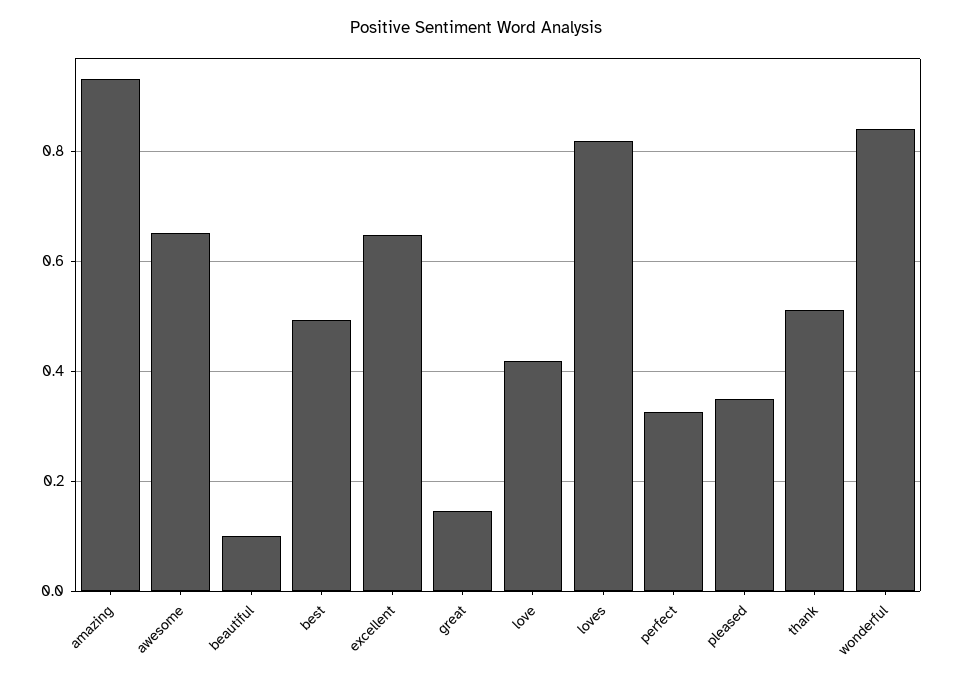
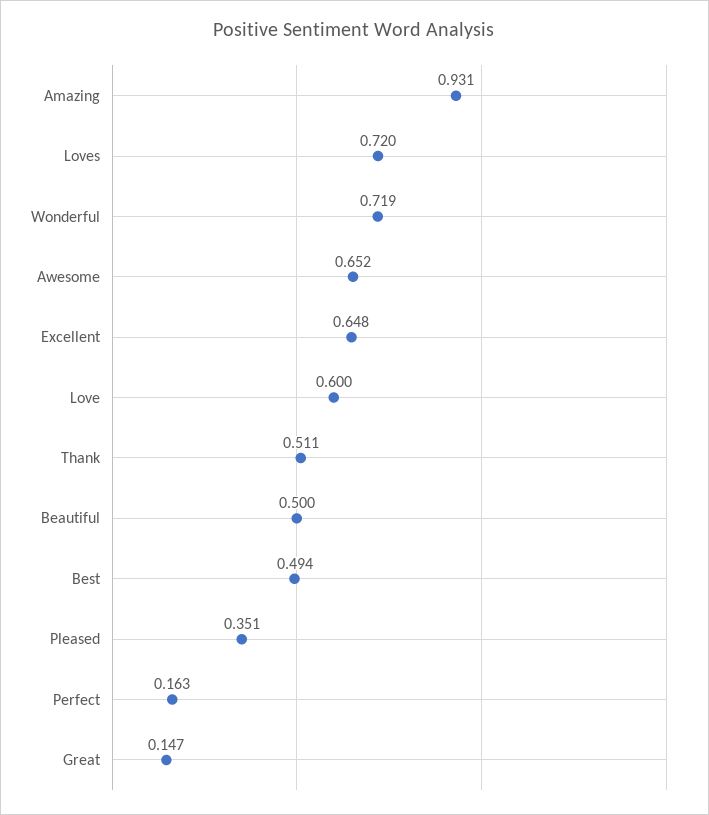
  {
    "amazing": 0.931,
    "awesome": 0.652,
-   "beautiful": 0.1,
+   "beautiful": 0.5,
    "best": 0.494,
    "excellent": 0.648,
    "great": 0.147,
-   "love": 0.42,
+   "love": 0.6,
-   "loves": 0.82,
+   "loves": 0.72,
-   "perfect": 0.32,
+   "perfect": 0.163,
    "pleased": 0.351,
    "thank": 0.511,
-   "wonderful": 0.84
+   "wonderful": 0.719
  }

